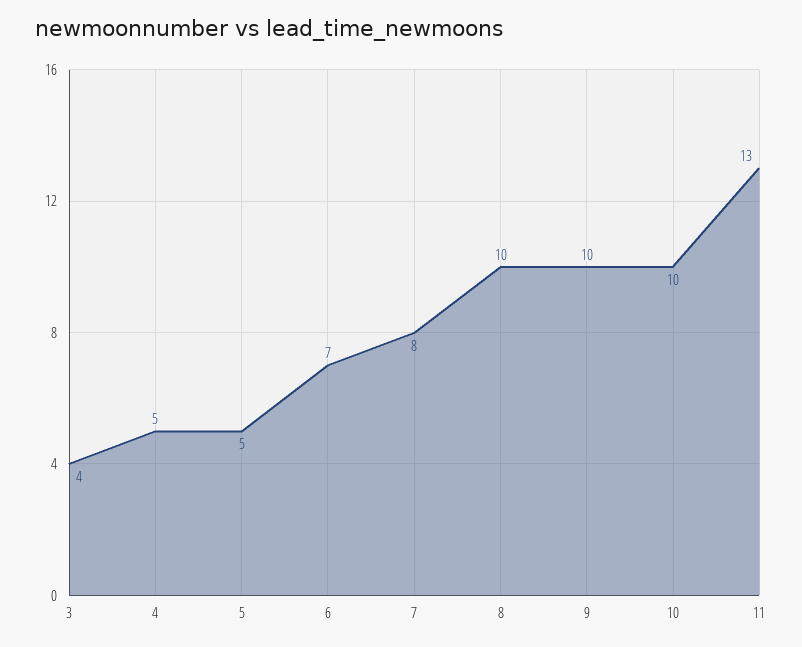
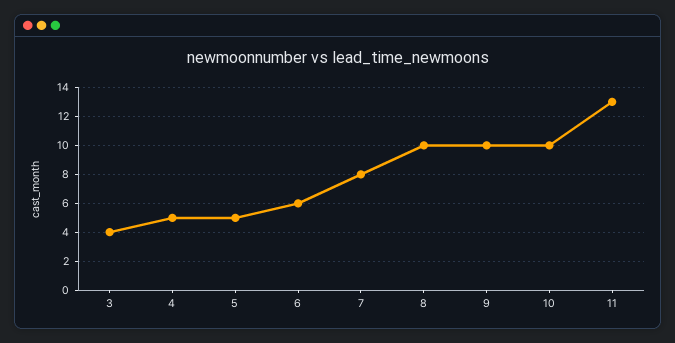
  {
    "3": 4,
    "4": 5,
    "5": 5,
-   "6": 7,
+   "6": 6,
    "7": 8,
    "8": 10,
    "9": 10,
    "10": 10,
    "11": 13
  }

